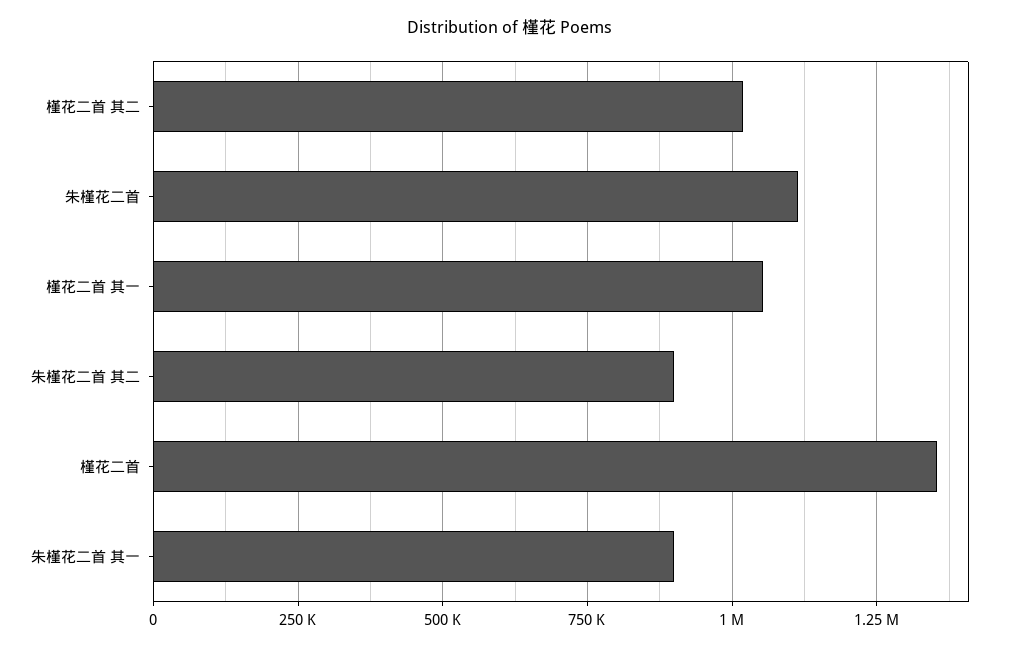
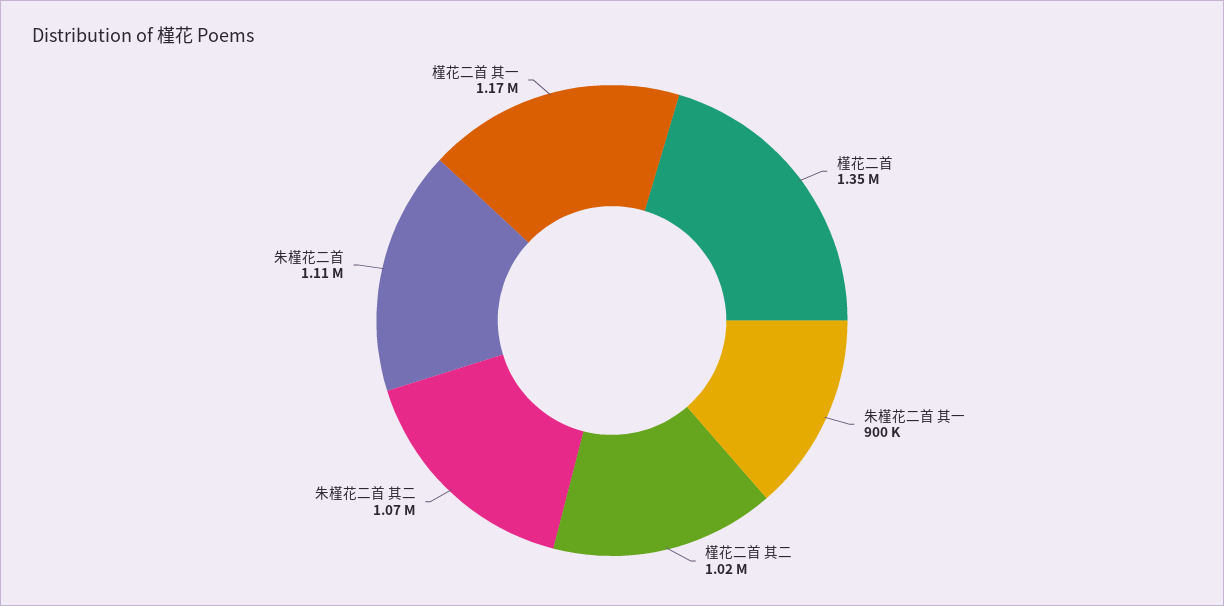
  {
    "槿花二首 其二": 1020000,
    "朱槿花二首": 1110000,
-   "槿花二首 其一": 1050000,
+   "槿花二首 其一": 1170000,
-   "朱槿花二首 其二": 900000,
+   "朱槿花二首 其二": 1070000,
    "槿花二首": 1350000,
    "朱槿花二首 其一": 900000
  }

